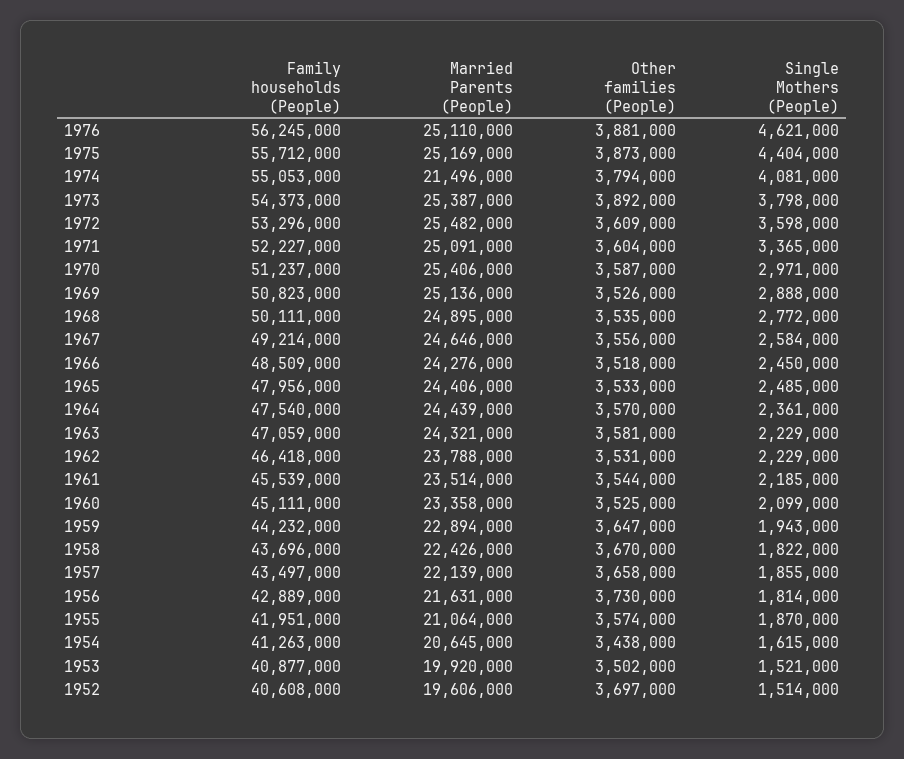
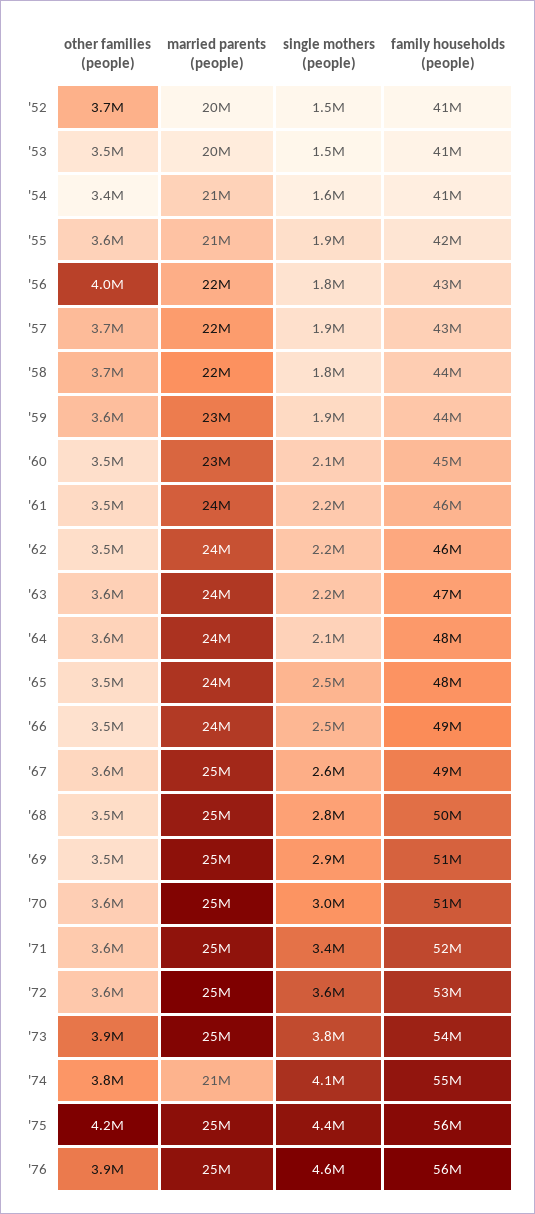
  {
    "Family households (People)": {
      "1976": 56245000,
      "1975": 55712000,
      "1974": 55053000,
      "1973": 54373000,
      "1972": 53296000,
      "1971": 52227000,
      "1970": 51237000,
      "1969": 50823000,
      "1968": 50111000,
      "1967": 49214000,
      "1966": 48509000,
      "1965": 47956000,
      "1964": 47540000,
      "1963": 47059000,
      "1962": 46418000,
      "1961": 45539000,
      "1960": 45111000,
      "1959": 44232000,
      "1958": 43696000,
      "1957": 43497000,
      "1956": 42889000,
      "1955": 41951000,
      "1954": 41263000,
      "1953": 40877000,
      "1952": 40608000
    },
    "Married Parents (People)": {
      "1976": 25110000,
      "1975": 25169000,
      "1974": 21496000,
      "1973": 25387000,
      "1972": 25482000,
      "1971": 25091000,
      "1970": 25406000,
      "1969": 25136000,
      "1968": 24895000,
      "1967": 24646000,
      "1966": 24276000,
      "1965": 24406000,
      "1964": 24439000,
      "1963": 24321000,
      "1962": 23788000,
      "1961": 23514000,
      "1960": 23358000,
      "1959": 22894000,
      "1958": 22426000,
      "1957": 22139000,
      "1956": 21631000,
      "1955": 21064000,
      "1954": 20645000,
      "1953": 19920000,
      "1952": 19606000
    },
    "Other families (People)": {
      "1976": 3881000,
-     "1975": 3873000,
+     "1975": 4200000,
      "1974": 3794000,
      "1973": 3892000,
      "1972": 3609000,
      "1971": 3604000,
      "1970": 3587000,
      "1969": 3526000,
      "1968": 3535000,
      "1967": 3556000,
      "1966": 3518000,
      "1965": 3533000,
      "1964": 3570000,
      "1963": 3581000,
      "1962": 3531000,
      "1961": 3544000,
      "1960": 3525000,
      "1959": 3647000,
      "1958": 3670000,
      "1957": 3658000,
-     "1956": 3730000,
+     "1956": 4000000,
      "1955": 3574000,
      "1954": 3438000,
      "1953": 3502000,
      "1952": 3697000
    },
    "Single Mothers (People)": {
      "1976": 4621000,
      "1975": 4404000,
      "1974": 4081000,
      "1973": 3798000,
      "1972": 3598000,
      "1971": 3365000,
      "1970": 2971000,
      "1969": 2888000,
      "1968": 2772000,
      "1967": 2584000,
      "1966": 2450000,
      "1965": 2485000,
-     "1964": 2361000,
+     "1964": 2100000,
      "1963": 2229000,
      "1962": 2229000,
      "1961": 2185000,
      "1960": 2099000,
      "1959": 1943000,
      "1958": 1822000,
      "1957": 1855000,
      "1956": 1814000,
      "1955": 1870000,
      "1954": 1615000,
      "1953": 1521000,
      "1952": 1514000
    }
  }

